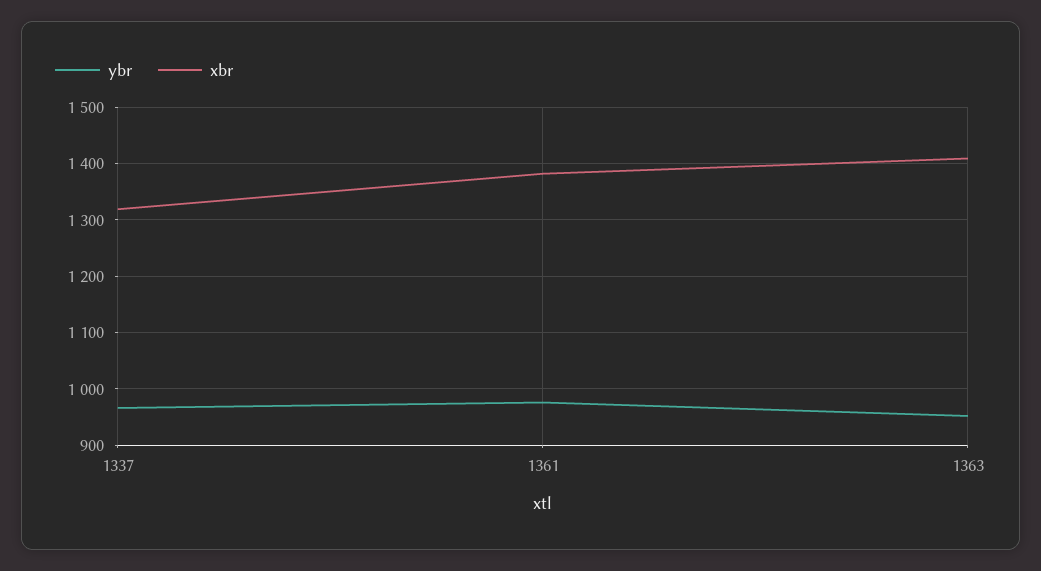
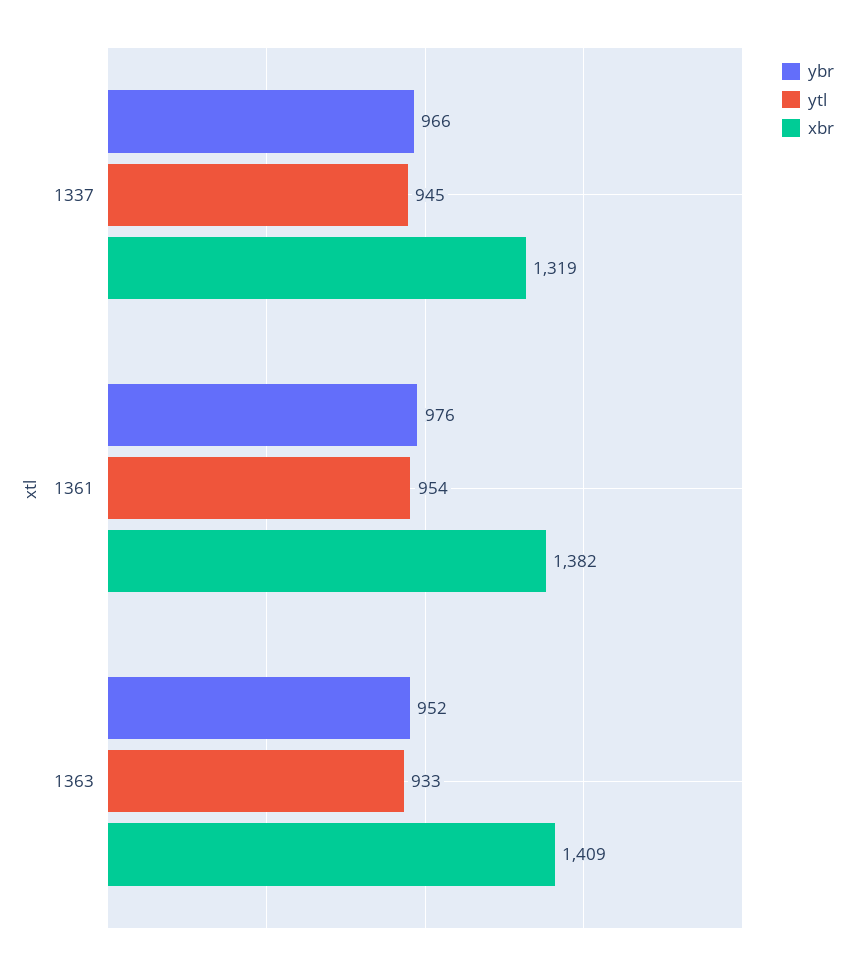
  {
    "ybr": {
      "1337": 966,
      "1361": 976,
      "1363": 952
    },
    "xbr": {
      "1337": 1319,
      "1361": 1382,
      "1363": 1409
-   }
+   },
+   "ytl": {
+     "1337": 945,
+     "1361": 954,
+     "1363": 933
+   }
  }

